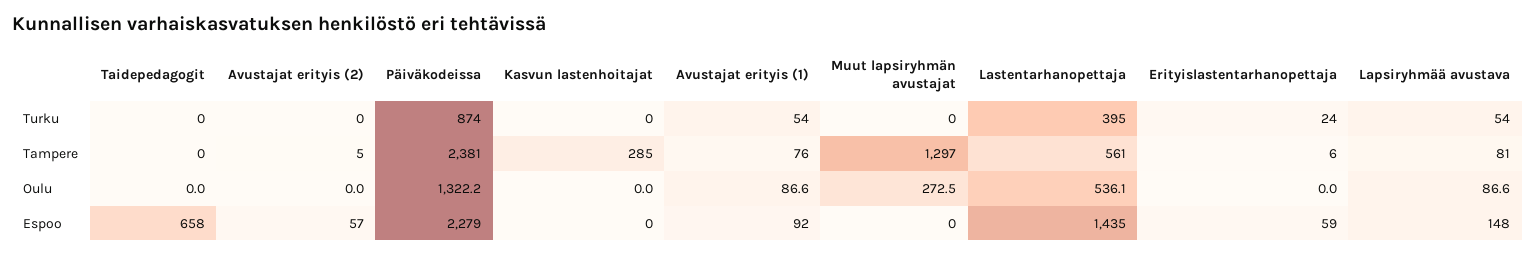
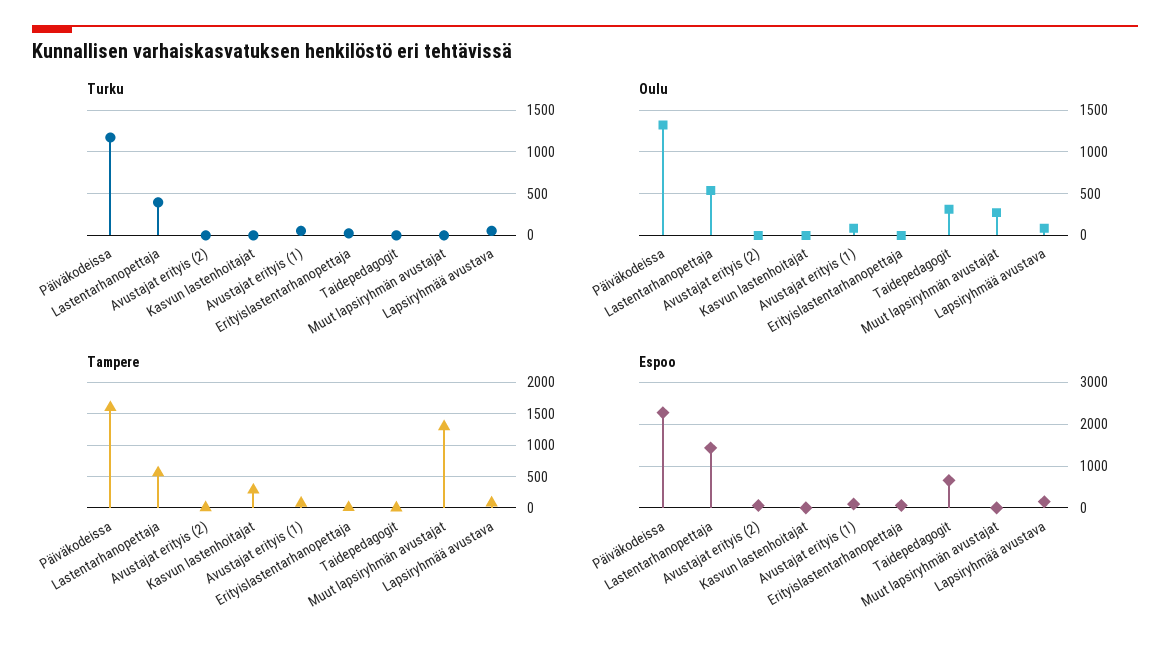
  {
    "Turku": {
      "Taidepedagogit": 0,
      "Avustajat erityis (2)": 0,
-     "Päiväkodeissa": 874,
+     "Päiväkodeissa": 1200,
      "Kasvun lastenhoitajat": 0,
      "Avustajat erityis (1)": 54,
      "Muut lapsiryhmän avustajat": 0,
      "Lastentarhanopettaja": 395,
      "Erityislastentarhanopettaja": 24,
      "Lapsiryhmää avustava": 54
    },
    "Tampere": {
      "Taidepedagogit": 0,
      "Avustajat erityis (2)": 5,
-     "Päiväkodeissa": 2381,
+     "Päiväkodeissa": 1600,
      "Kasvun lastenhoitajat": 285,
      "Avustajat erityis (1)": 76,
      "Muut lapsiryhmän avustajat": 1297,
      "Lastentarhanopettaja": 561,
      "Erityislastentarhanopettaja": 6,
      "Lapsiryhmää avustava": 81
    },
    "Oulu": {
-     "Taidepedagogit": 0,
+     "Taidepedagogit": 300,
      "Avustajat erityis (2)": 0,
      "Päiväkodeissa": 1322.2,
      "Kasvun lastenhoitajat": 0,
      "Avustajat erityis (1)": 86.6,
      "Muut lapsiryhmän avustajat": 272.5,
      "Lastentarhanopettaja": 536.1,
      "Erityislastentarhanopettaja": 0,
      "Lapsiryhmää avustava": 86.6
    },
    "Espoo": {
      "Taidepedagogit": 658,
      "Avustajat erityis (2)": 57,
      "Päiväkodeissa": 2279,
      "Kasvun lastenhoitajat": 0,
      "Avustajat erityis (1)": 92,
      "Muut lapsiryhmän avustajat": 0,
      "Lastentarhanopettaja": 1435,
      "Erityislastentarhanopettaja": 59,
      "Lapsiryhmää avustava": 148
    }
  }

